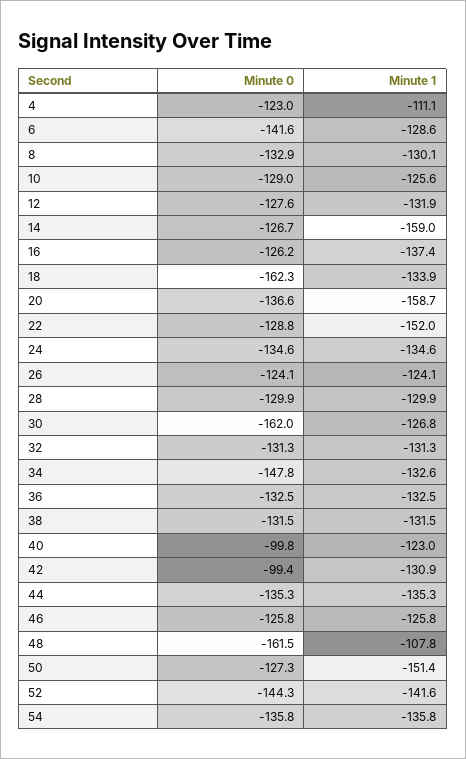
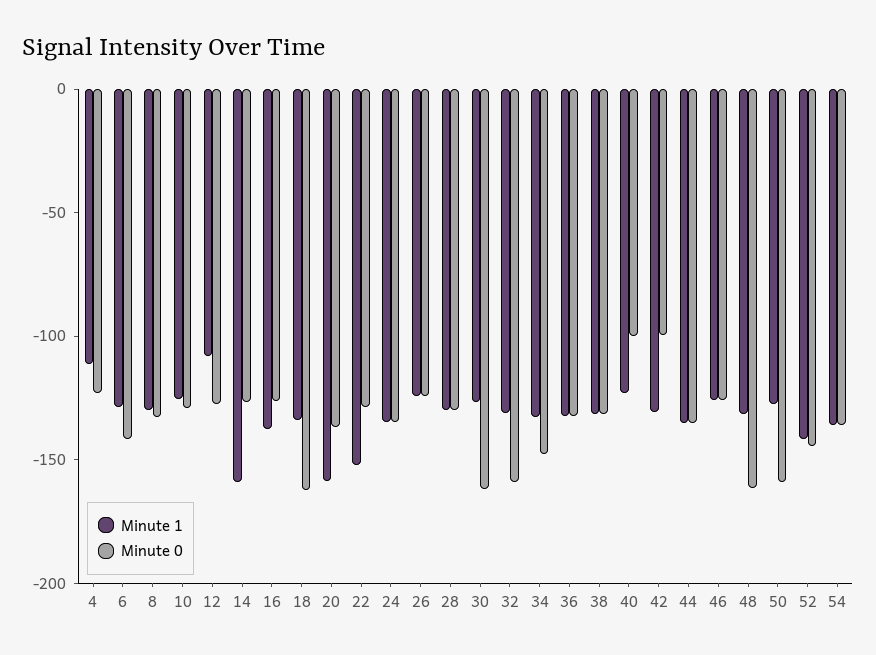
  {
    "Minute 0": {
      "4": -123,
      "6": -141.6,
      "8": -132.9,
      "10": -129,
      "12": -127.6,
      "14": -126.7,
      "16": -126.2,
      "18": -162.3,
      "20": -136.6,
      "22": -128.8,
      "24": -134.6,
      "26": -124.1,
      "28": -129.9,
      "30": -162,
-     "32": -131.3,
+     "32": -160,
      "34": -147.8,
      "36": -132.5,
      "38": -131.5,
      "40": -99.8,
      "42": -99.4,
      "44": -135.3,
      "46": -125.8,
      "48": -161.5,
-     "50": -127.3,
+     "50": -160,
      "52": -144.3,
      "54": -135.8
    },
    "Minute 1": {
      "4": -111.1,
      "6": -128.6,
      "8": -130.1,
      "10": -125.6,
-     "12": -131.9,
+     "12": -110,
      "14": -159,
      "16": -137.4,
      "18": -133.9,
      "20": -158.7,
      "22": -152,
      "24": -134.6,
      "26": -124.1,
      "28": -129.9,
      "30": -126.8,
      "32": -131.3,
      "34": -132.6,
      "36": -132.5,
      "38": -131.5,
      "40": -123,
      "42": -130.9,
      "44": -135.3,
      "46": -125.8,
-     "48": -107.8,
+     "48": -130,
-     "50": -151.4,
+     "50": -130,
      "52": -141.6,
      "54": -135.8
    }
  }

